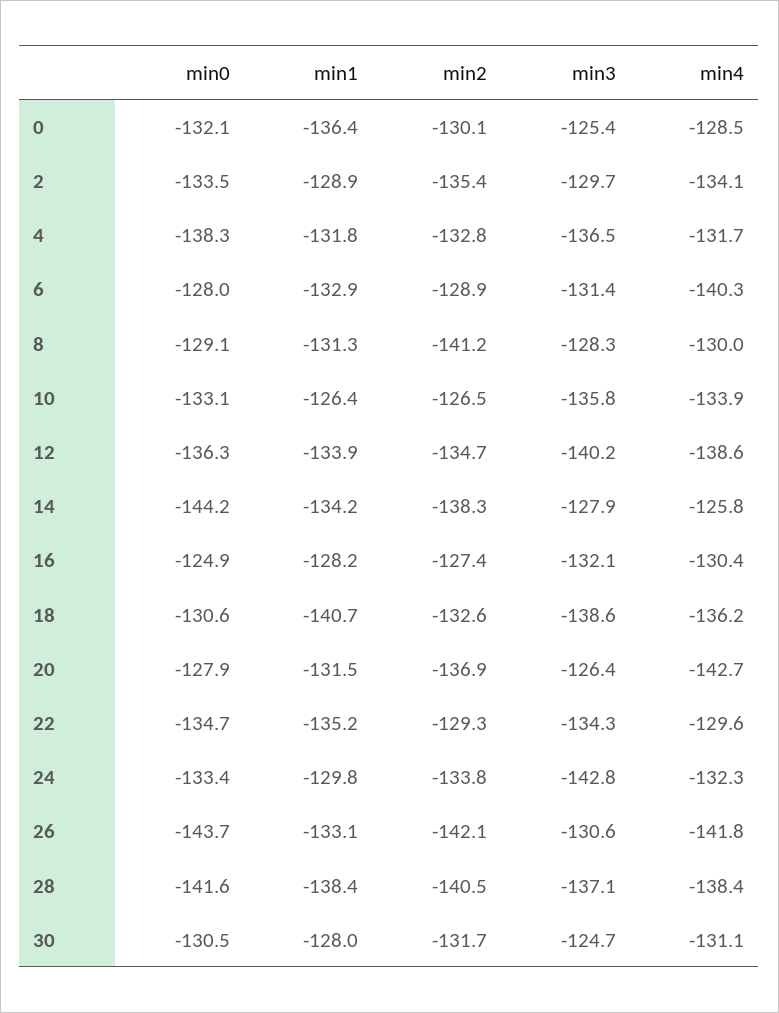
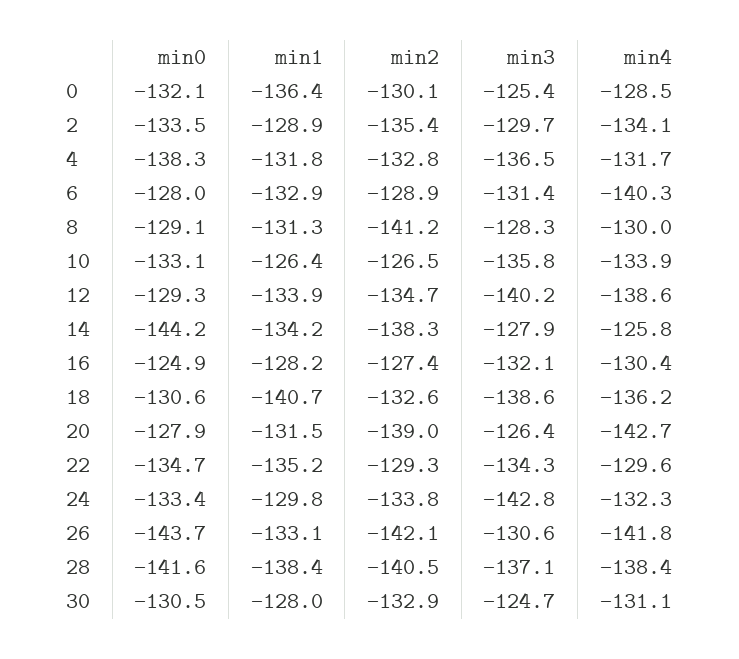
  {
    "min0": {
      "0": -132.1,
      "2": -133.5,
      "4": -138.3,
      "6": -128,
      "8": -129.1,
      "10": -133.1,
-     "12": -136.3,
+     "12": -129.3,
      "14": -144.2,
      "16": -124.9,
      "18": -130.6,
      "20": -127.9,
      "22": -134.7,
      "24": -133.4,
      "26": -143.7,
      "28": -141.6,
      "30": -130.5
    },
    "min1": {
      "0": -136.4,
      "2": -128.9,
      "4": -131.8,
      "6": -132.9,
      "8": -131.3,
      "10": -126.4,
      "12": -133.9,
      "14": -134.2,
      "16": -128.2,
      "18": -140.7,
      "20": -131.5,
      "22": -135.2,
      "24": -129.8,
      "26": -133.1,
      "28": -138.4,
      "30": -128
    },
    "min2": {
      "0": -130.1,
      "2": -135.4,
      "4": -132.8,
      "6": -128.9,
      "8": -141.2,
      "10": -126.5,
      "12": -134.7,
      "14": -138.3,
      "16": -127.4,
      "18": -132.6,
-     "20": -136.9,
+     "20": -139,
      "22": -129.3,
      "24": -133.8,
      "26": -142.1,
      "28": -140.5,
-     "30": -131.7
+     "30": -132.9
    },
    "min3": {
      "0": -125.4,
      "2": -129.7,
      "4": -136.5,
      "6": -131.4,
      "8": -128.3,
      "10": -135.8,
      "12": -140.2,
      "14": -127.9,
      "16": -132.1,
      "18": -138.6,
      "20": -126.4,
      "22": -134.3,
      "24": -142.8,
      "26": -130.6,
      "28": -137.1,
      "30": -124.7
    },
    "min4": {
      "0": -128.5,
      "2": -134.1,
      "4": -131.7,
      "6": -140.3,
      "8": -130,
      "10": -133.9,
      "12": -138.6,
      "14": -125.8,
      "16": -130.4,
      "18": -136.2,
      "20": -142.7,
      "22": -129.6,
      "24": -132.3,
      "26": -141.8,
      "28": -138.4,
      "30": -131.1
    }
  }

